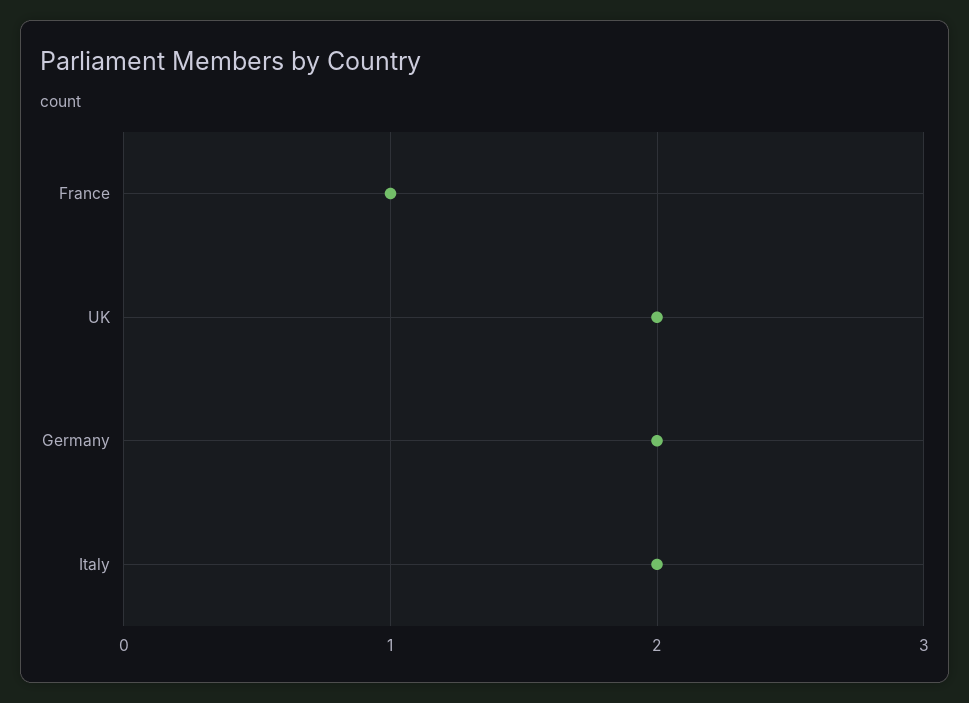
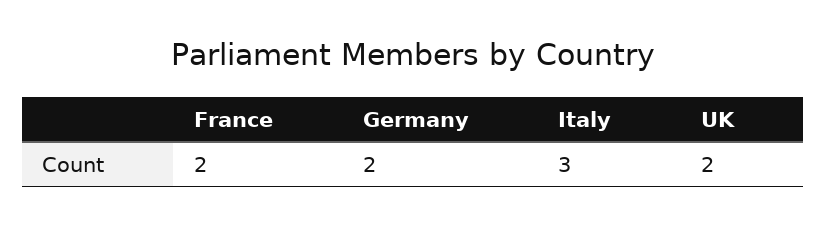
  {
-   "France": 1,
+   "France": 2,
    "UK": 2,
    "Germany": 2,
-   "Italy": 2
+   "Italy": 3
  }

